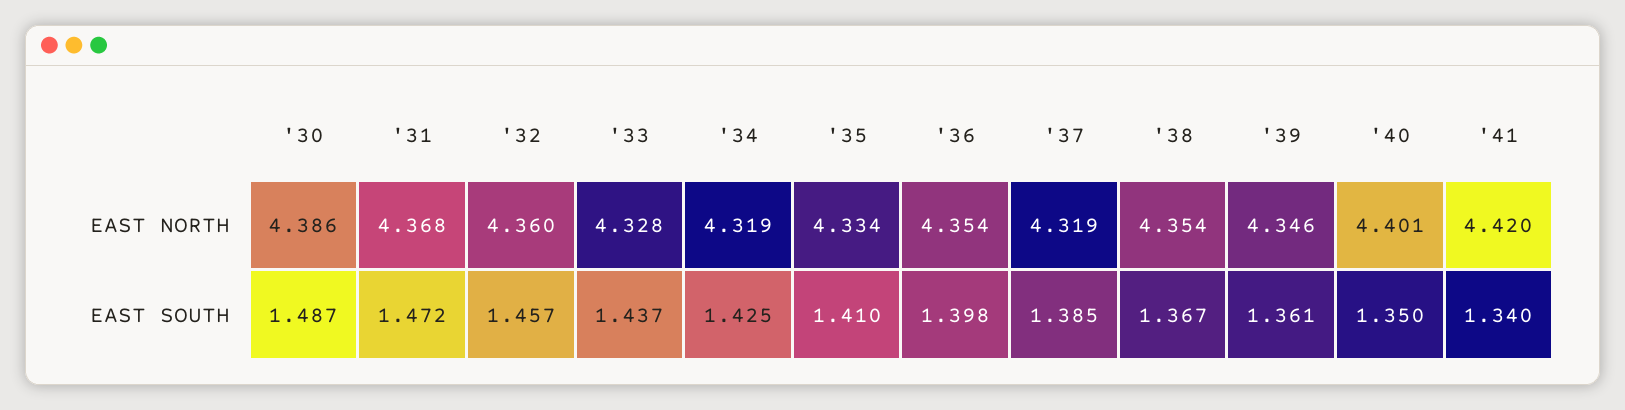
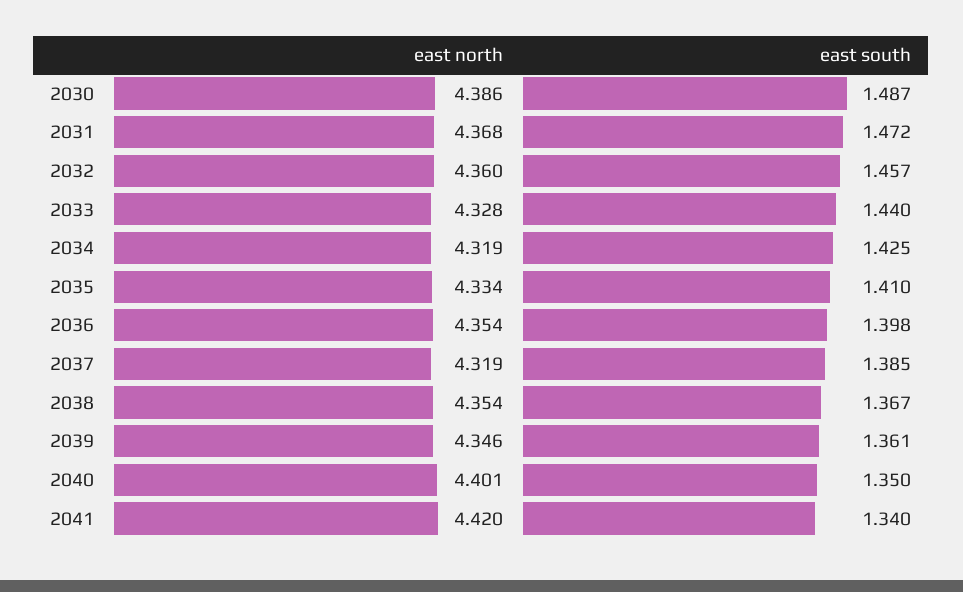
  {
    "'30": {
      "EAST NORTH": 4.386,
      "EAST SOUTH": 1.487
    },
    "'31": {
      "EAST NORTH": 4.368,
      "EAST SOUTH": 1.472
    },
    "'32": {
      "EAST NORTH": 4.36,
      "EAST SOUTH": 1.457
    },
    "'33": {
      "EAST NORTH": 4.328,
-     "EAST SOUTH": 1.437
+     "EAST SOUTH": 1.44
    },
    "'34": {
      "EAST NORTH": 4.319,
      "EAST SOUTH": 1.425
    },
    "'35": {
      "EAST NORTH": 4.334,
      "EAST SOUTH": 1.41
    },
    "'36": {
      "EAST NORTH": 4.354,
      "EAST SOUTH": 1.398
    },
    "'37": {
      "EAST NORTH": 4.319,
      "EAST SOUTH": 1.385
    },
    "'38": {
      "EAST NORTH": 4.354,
      "EAST SOUTH": 1.367
    },
    "'39": {
      "EAST NORTH": 4.346,
      "EAST SOUTH": 1.361
    },
    "'40": {
      "EAST NORTH": 4.401,
      "EAST SOUTH": 1.35
    },
    "'41": {
      "EAST NORTH": 4.42,
      "EAST SOUTH": 1.34
    }
  }

